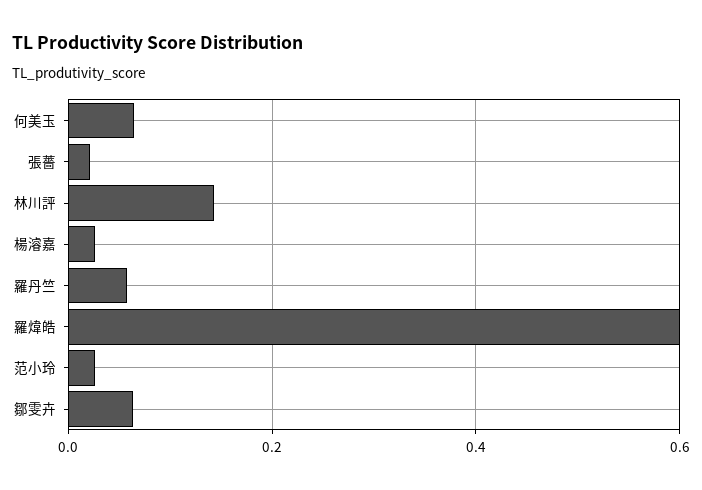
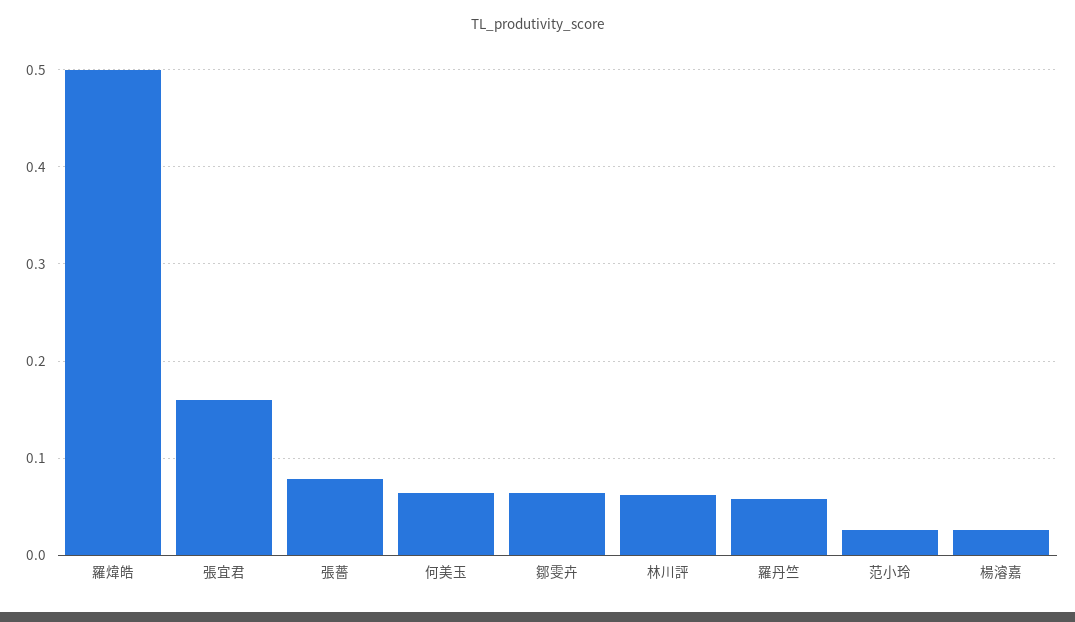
  {
    "何美玉": 0.06,
-   "張薔": 0.02,
+   "張薔": 0.08,
-   "林川評": 0.14,
+   "林川評": 0.06,
    "楊濬嘉": 0.03,
    "羅丹竺": 0.06,
-   "羅煒皓": 0.6,
+   "羅煒皓": 0.5,
    "范小玲": 0.03,
-   "鄒雯卉": 0.06
+   "鄒雯卉": 0.06,
+   "張宜君": 0.16
  }

